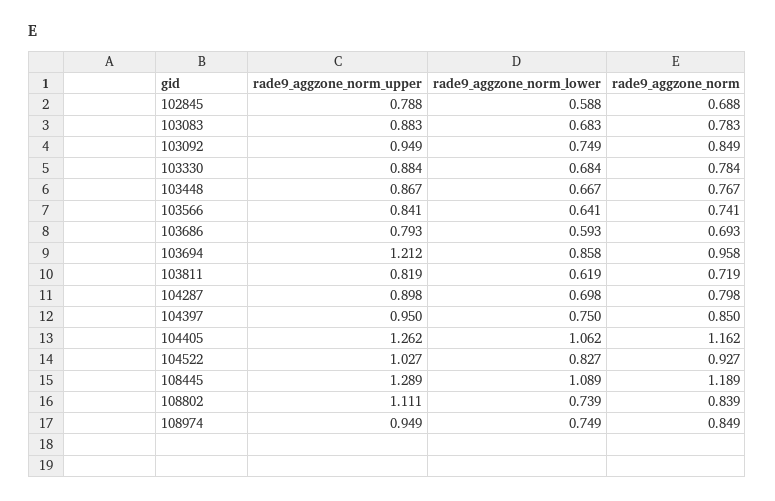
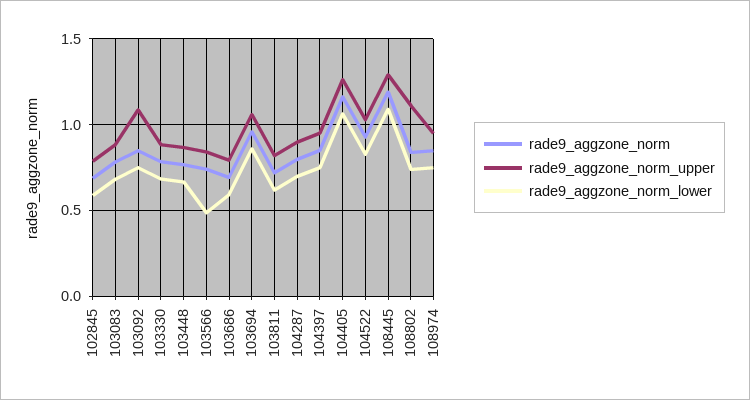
  {
    "rade9_aggzone_norm_upper": {
      "102845": 0.788,
      "103083": 0.883,
-     "103092": 0.949,
+     "103092": 1.1,
      "103330": 0.884,
      "103448": 0.867,
      "103566": 0.841,
      "103686": 0.793,
-     "103694": 1.212,
+     "103694": 1.05,
      "103811": 0.819,
      "104287": 0.898,
      "104397": 0.95,
      "104405": 1.262,
      "104522": 1.027,
      "108445": 1.289,
      "108802": 1.111,
      "108974": 0.949
    },
    "rade9_aggzone_norm_lower": {
      "102845": 0.588,
      "103083": 0.683,
      "103092": 0.749,
      "103330": 0.684,
      "103448": 0.667,
-     "103566": 0.641,
+     "103566": 0.5,
      "103686": 0.593,
      "103694": 0.858,
      "103811": 0.619,
      "104287": 0.698,
      "104397": 0.75,
      "104405": 1.062,
      "104522": 0.827,
      "108445": 1.089,
      "108802": 0.739,
      "108974": 0.749
    },
    "rade9_aggzone_norm": {
      "102845": 0.688,
      "103083": 0.783,
      "103092": 0.849,
      "103330": 0.784,
      "103448": 0.767,
      "103566": 0.741,
      "103686": 0.693,
      "103694": 0.958,
      "103811": 0.719,
      "104287": 0.798,
      "104397": 0.85,
      "104405": 1.162,
      "104522": 0.927,
      "108445": 1.189,
      "108802": 0.839,
      "108974": 0.849
    }
  }

